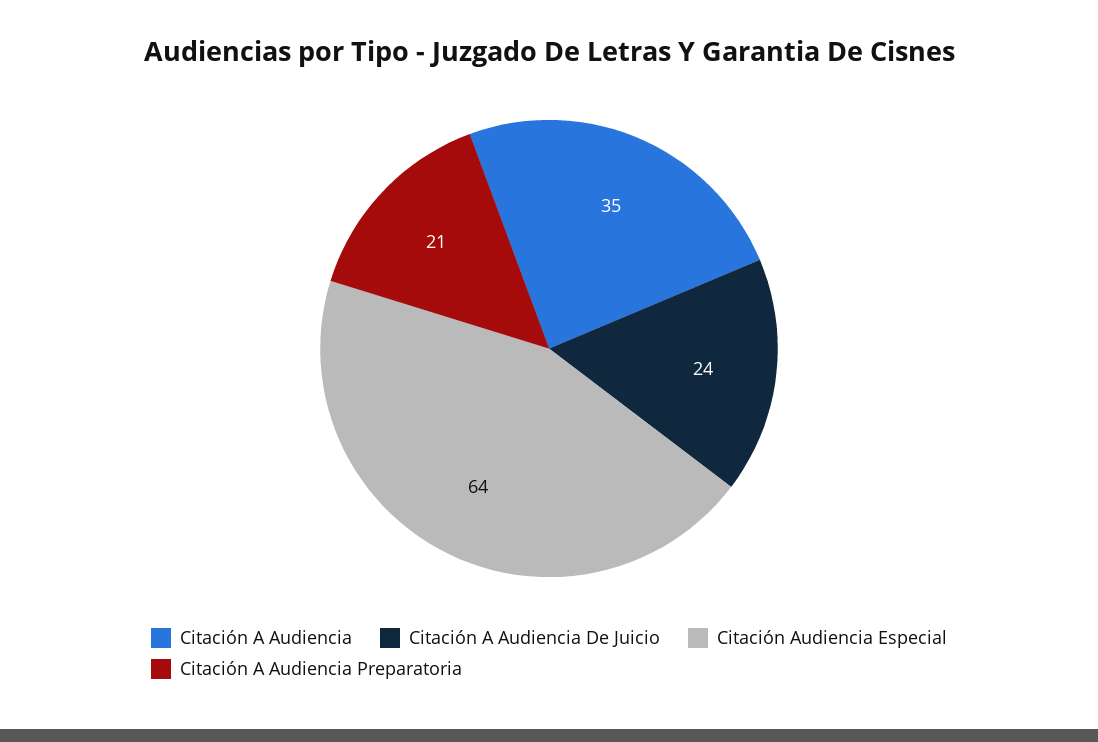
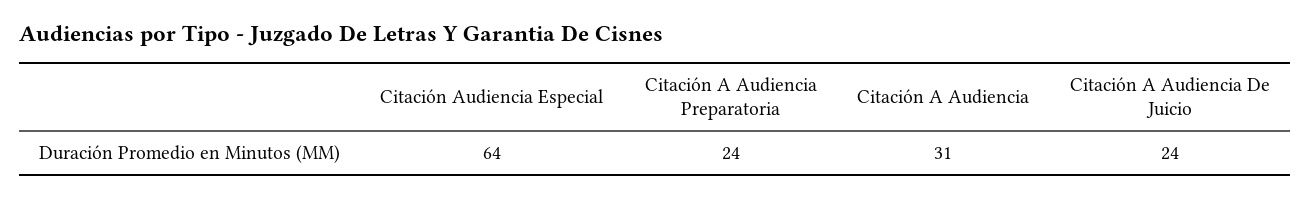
  {
-   "Citación A Audiencia": 35,
+   "Citación A Audiencia": 31,
    "Citación A Audiencia De Juicio": 24,
    "Citación Audiencia Especial": 64,
-   "Citación A Audiencia Preparatoria": 21
+   "Citación A Audiencia Preparatoria": 24
  }

